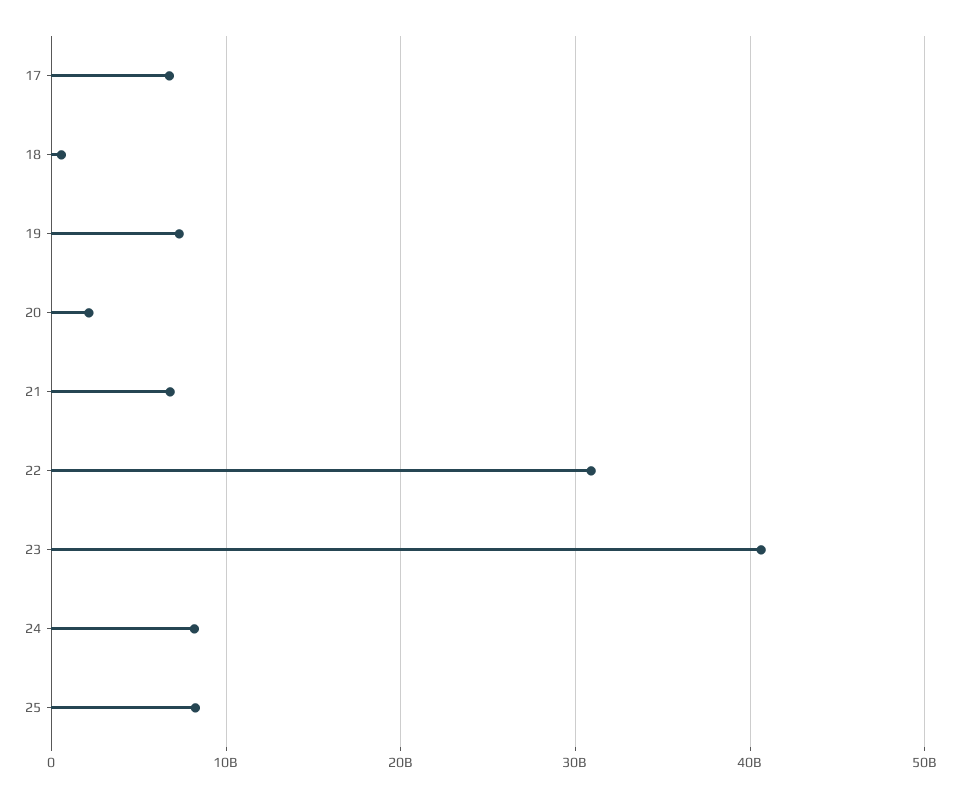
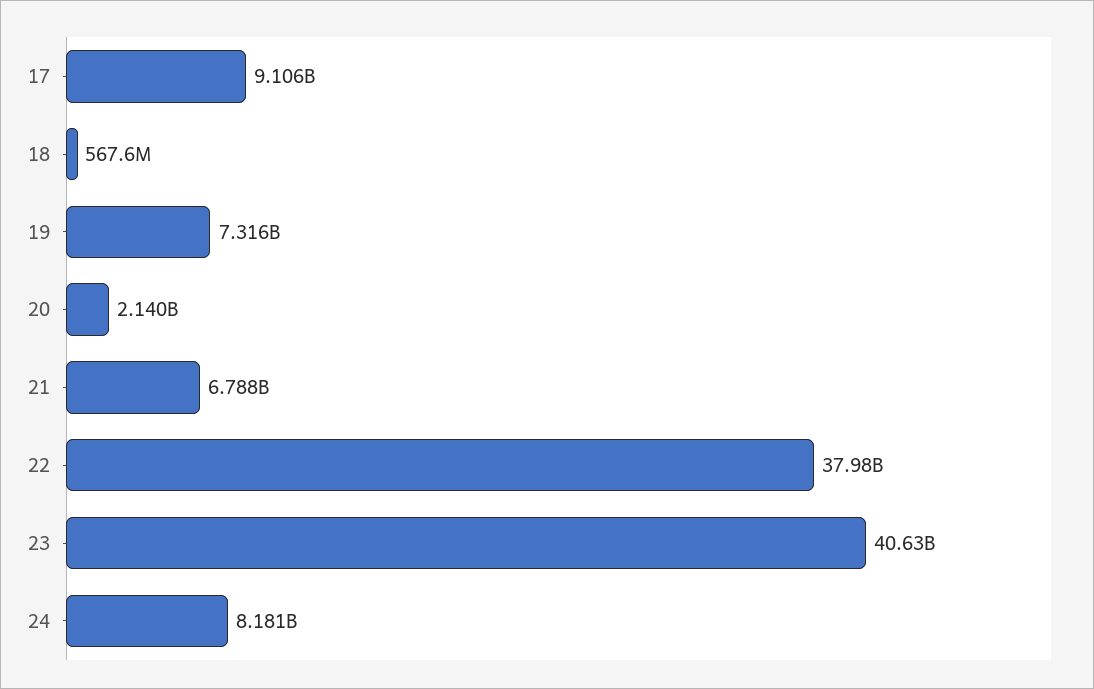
  {
-   "17": 7000000000,
+   "17": 9106000000,
    "18": 567600000,
    "19": 7316000000,
    "20": 2140000000,
    "21": 6788000000,
-   "22": 31000000000,
+   "22": 37980000000,
    "23": 40630000000,
-   "24": 8181000000,
+   "24": 8181000000
-   "25": 8000000000
  }

